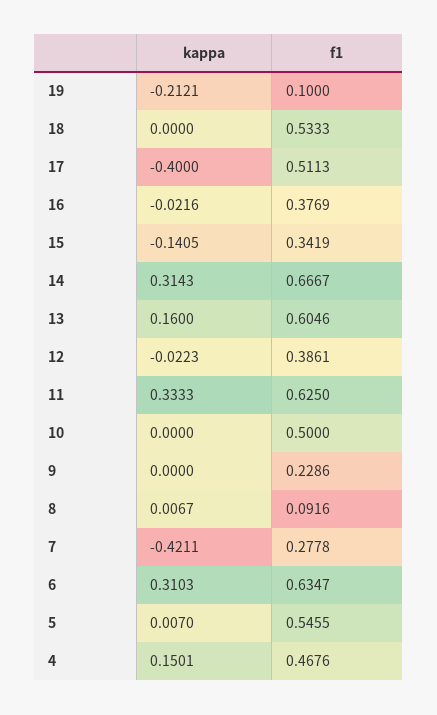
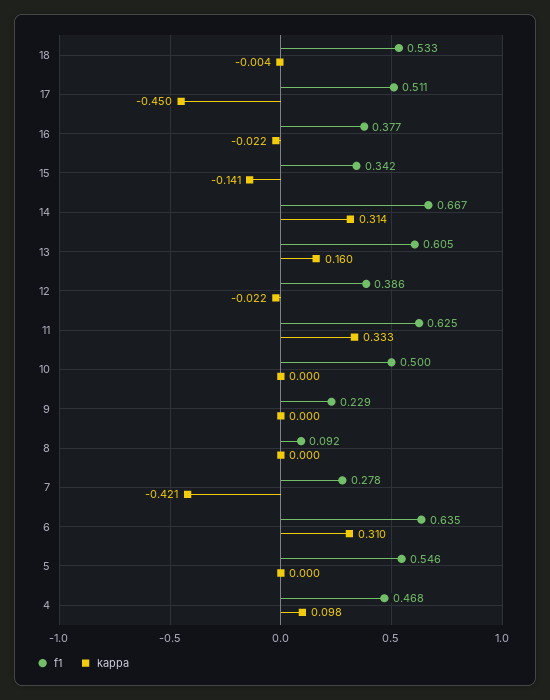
  {
    "kappa": {
-     "19": -0.2121,
-     "18": 0,
+     "18": -0.004,
-     "17": -0.4,
+     "17": -0.45,
      "16": -0.0216,
      "15": -0.1405,
      "14": 0.3143,
      "13": 0.16,
      "12": -0.0223,
      "11": 0.3333,
      "10": 0,
      "9": 0,
-     "8": 0.0067,
+     "8": 0,
      "7": -0.4211,
      "6": 0.3103,
-     "5": 0.007,
+     "5": 0,
-     "4": 0.1501
+     "4": 0.098
    },
    "f1": {
-     "19": 0.1,
      "18": 0.5333,
      "17": 0.5113,
      "16": 0.3769,
      "15": 0.3419,
      "14": 0.6667,
      "13": 0.6046,
      "12": 0.3861,
      "11": 0.625,
      "10": 0.5,
      "9": 0.2286,
      "8": 0.0916,
      "7": 0.2778,
      "6": 0.6347,
      "5": 0.5455,
      "4": 0.4676
    }
  }

